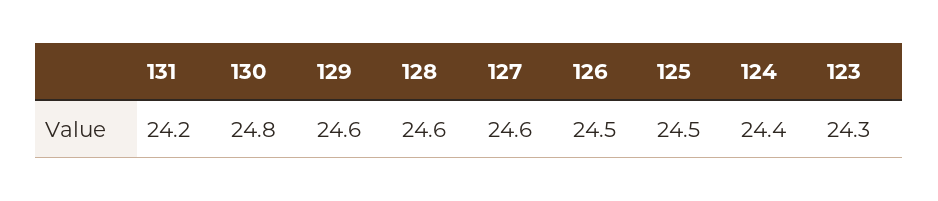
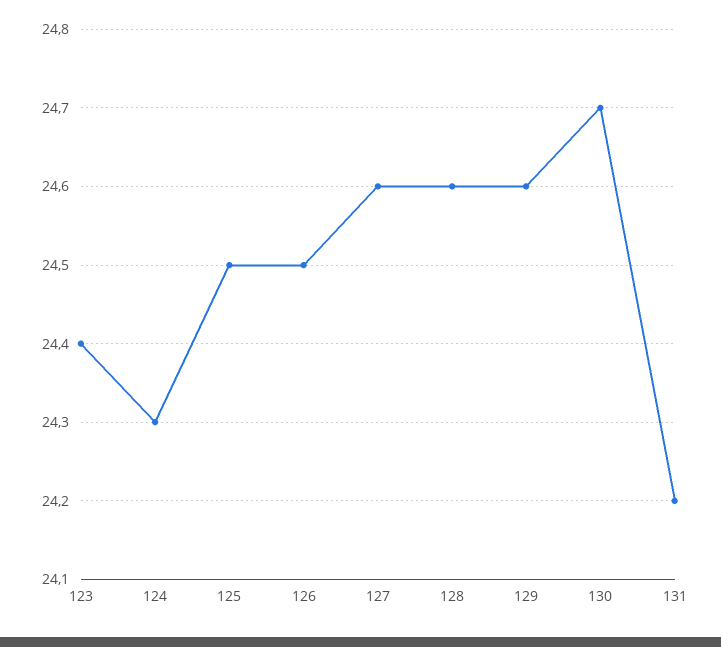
  {
    "131": 24.2,
-   "130": 24.8,
+   "130": 24.7,
    "129": 24.6,
    "128": 24.6,
    "127": 24.6,
    "126": 24.5,
    "125": 24.5,
-   "124": 24.4,
+   "124": 24.3,
-   "123": 24.3
+   "123": 24.4
  }

